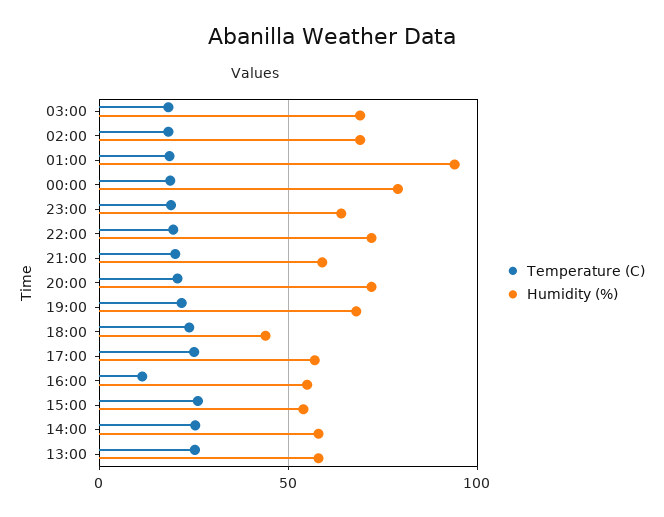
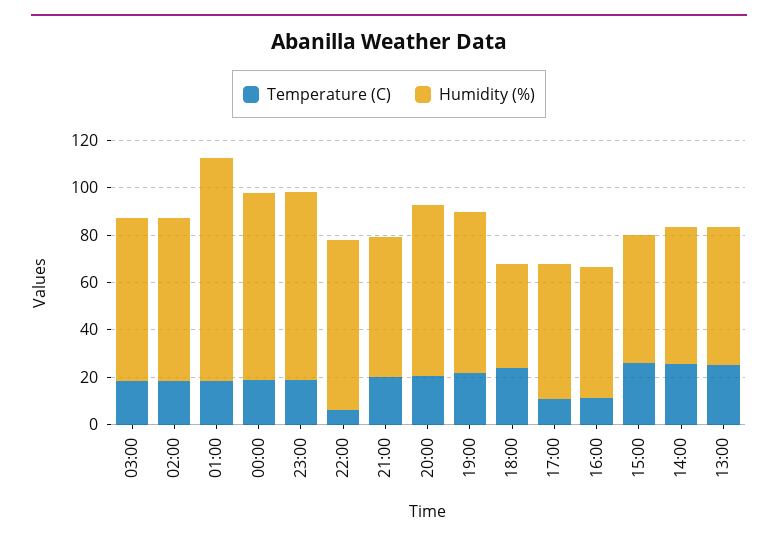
  {
    "Temperature (C)": {
      "03:00": 20,
      "02:00": 20,
      "01:00": 20,
      "00:00": 20,
      "23:00": 20,
-     "22:00": 20,
+     "22:00": 5,
      "21:00": 20,
      "20:00": 20,
      "19:00": 20,
      "18:00": 25,
-     "17:00": 25,
+     "17:00": 10,
      "16:00": 10,
      "15:00": 25,
      "14:00": 25,
      "13:00": 25
    },
    "Humidity (%)": {
      "03:00": 70,
      "02:00": 70,
      "01:00": 95,
      "00:00": 80,
-     "23:00": 65,
+     "23:00": 80,
      "22:00": 70,
      "21:00": 60,
      "20:00": 70,
      "19:00": 70,
      "18:00": 45,
      "17:00": 55,
      "16:00": 55,
      "15:00": 55,
      "14:00": 60,
      "13:00": 60
    }
  }

